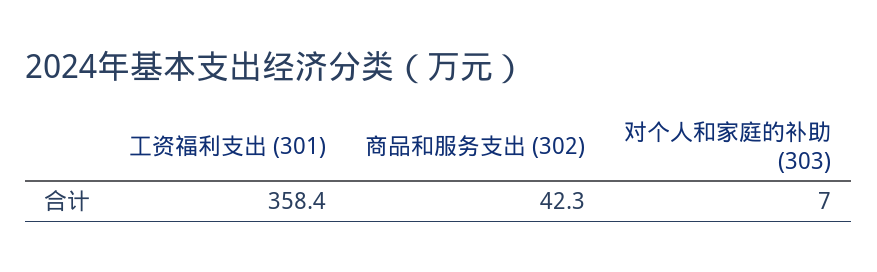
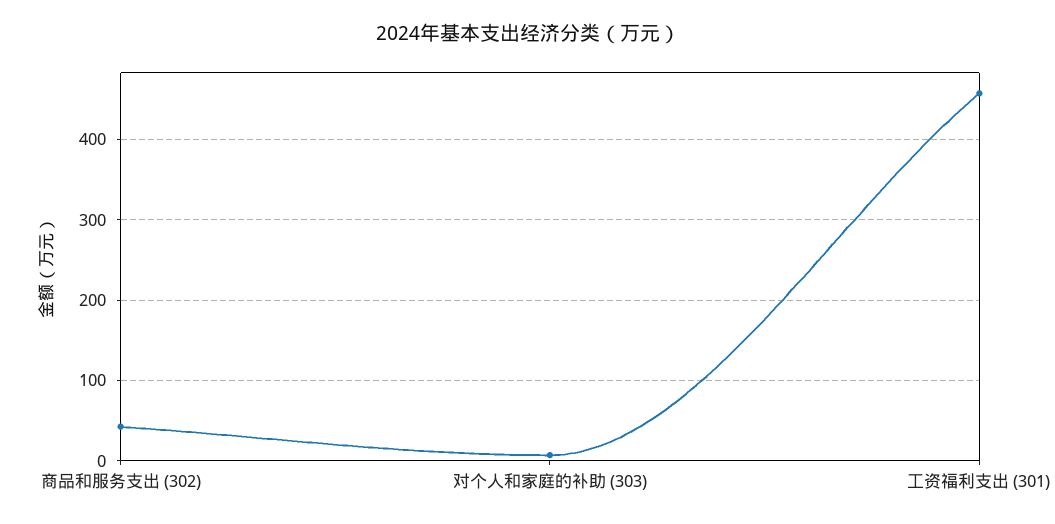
  {
-   "工资福利支出 (301)": 358.4,
+   "工资福利支出 (301)": 460,
    "商品和服务支出 (302)": 42.3,
    "对个人和家庭的补助 (303)": 7
  }

